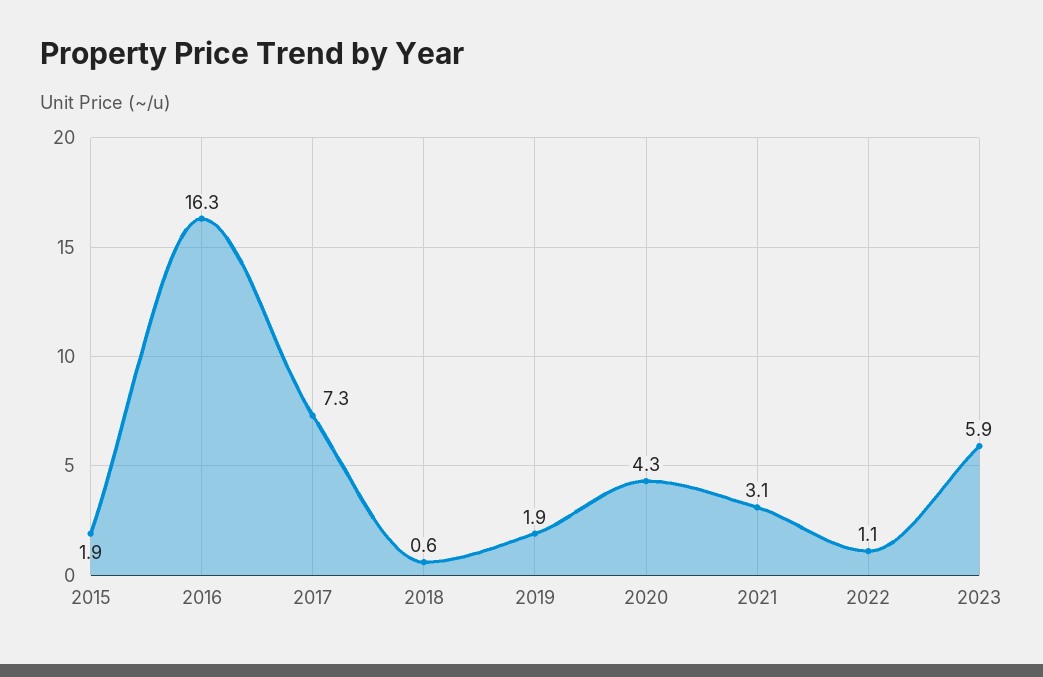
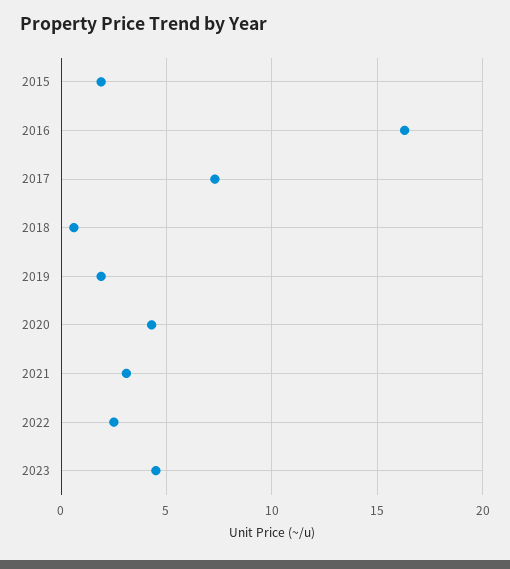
  {
    "2015": 1.9,
    "2016": 16.3,
    "2017": 7.3,
    "2018": 0.6,
    "2019": 1.9,
    "2020": 4.3,
    "2021": 3.1,
-   "2022": 1.1,
+   "2022": 2.5,
-   "2023": 5.9
+   "2023": 4.5
  }

